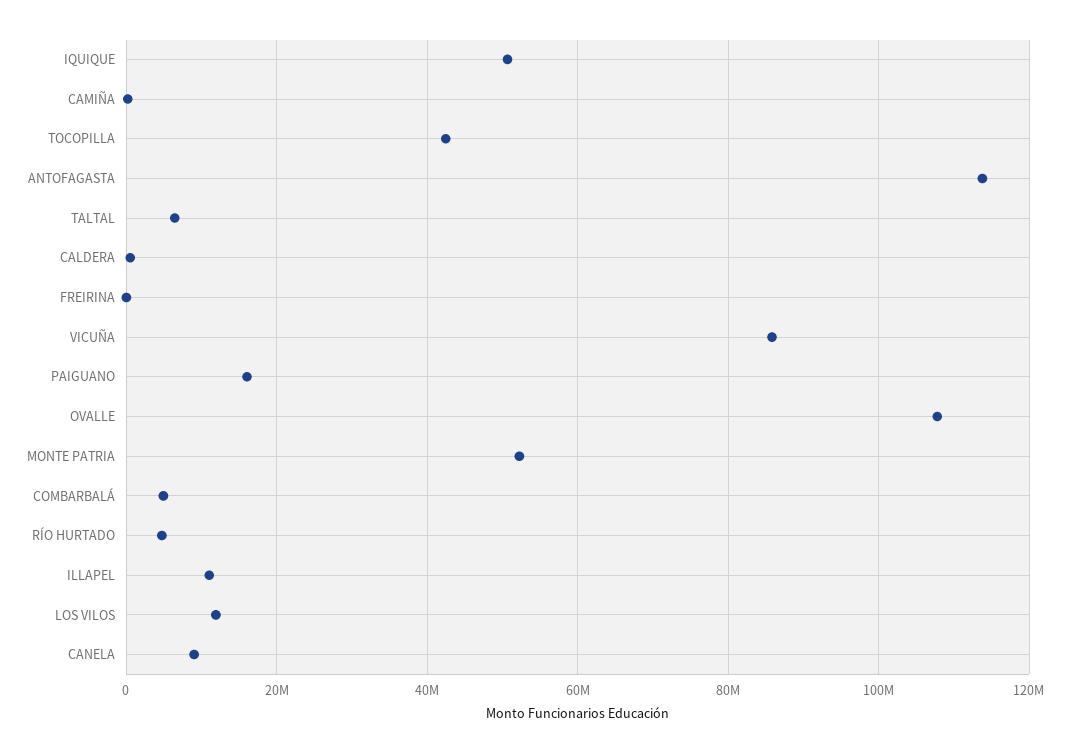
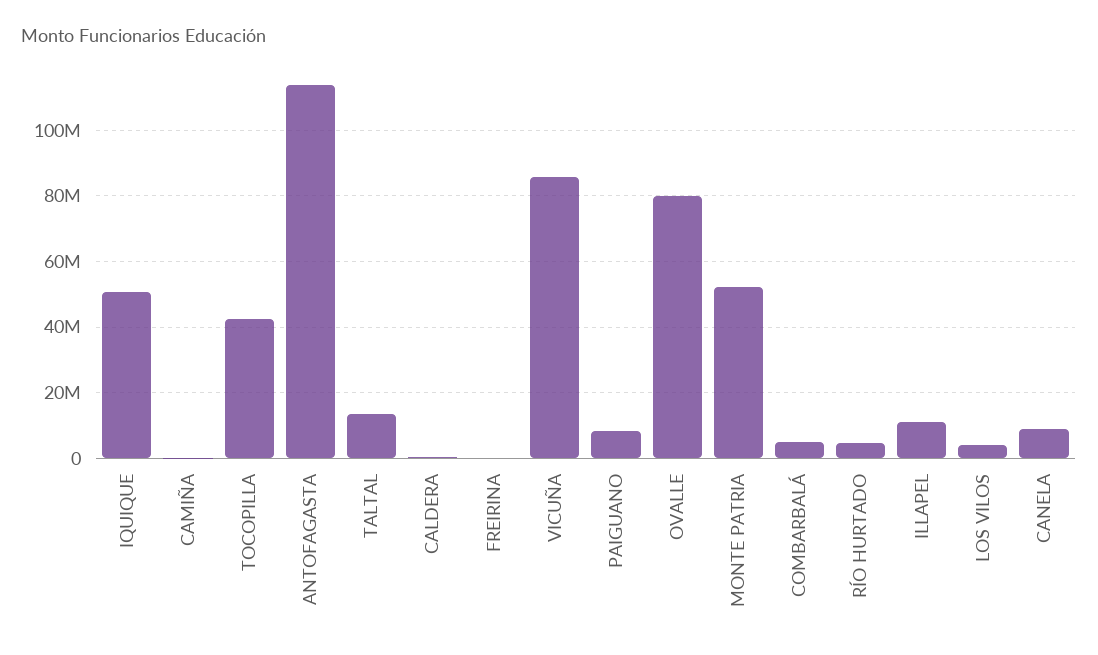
  {
    "IQUIQUE": 50000000,
    "CAMIÑA": 0,
    "TOCOPILLA": 42000000,
    "ANTOFAGASTA": 114000000,
-   "TALTAL": 6000000,
+   "TALTAL": 14000000,
    "CALDERA": 0,
    "FREIRINA": 0,
    "VICUÑA": 86000000,
-   "PAIGUANO": 16000000,
+   "PAIGUANO": 8000000,
-   "OVALLE": 108000000,
+   "OVALLE": 80000000,
    "MONTE PATRIA": 52000000,
    "COMBARBALÁ": 4000000,
    "RÍO HURTADO": 4000000,
    "ILLAPEL": 12000000,
-   "LOS VILOS": 12000000,
+   "LOS VILOS": 4000000,
    "CANELA": 10000000
  }

